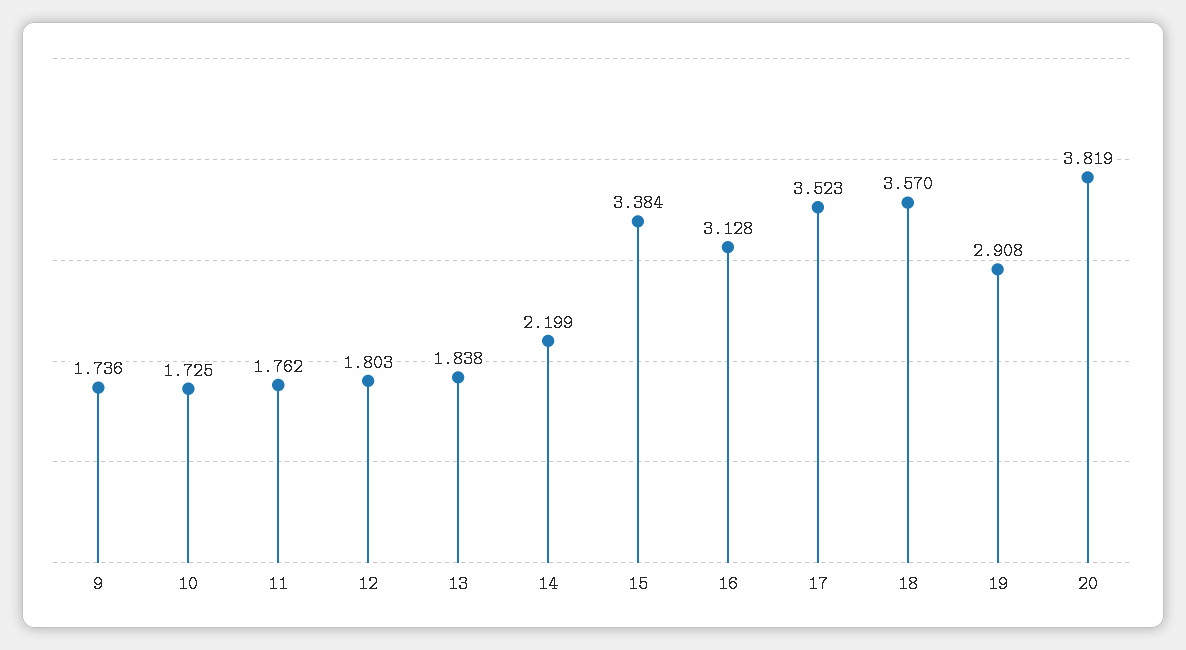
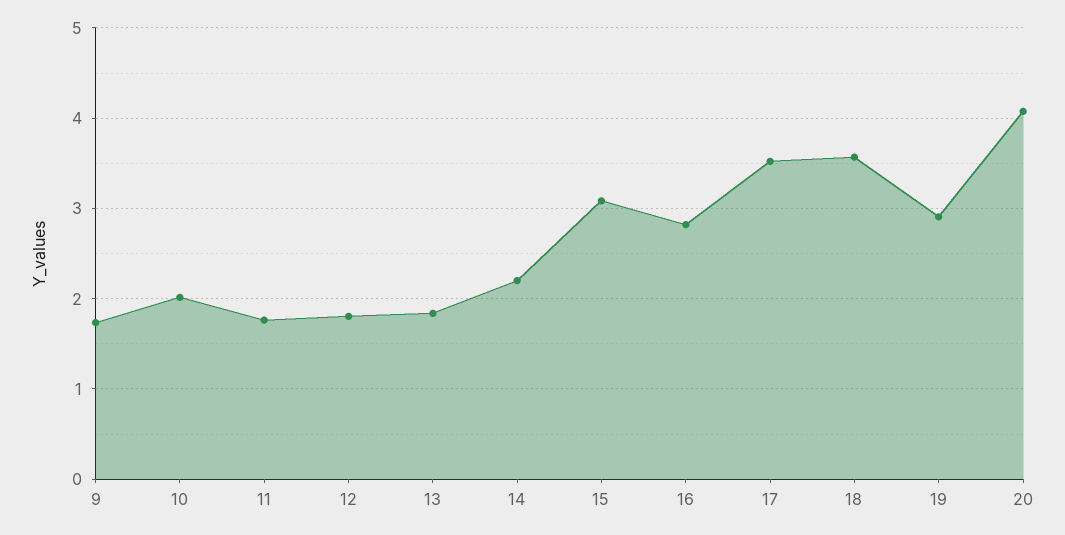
  {
    "9": 1.736,
-   "10": 1.725,
+   "10": 2,
    "11": 1.762,
    "12": 1.803,
    "13": 1.838,
    "14": 2.199,
-   "15": 3.384,
+   "15": 3.1,
-   "16": 3.128,
+   "16": 2.8,
    "17": 3.523,
    "18": 3.57,
    "19": 2.908,
-   "20": 3.819
+   "20": 4.1
  }

